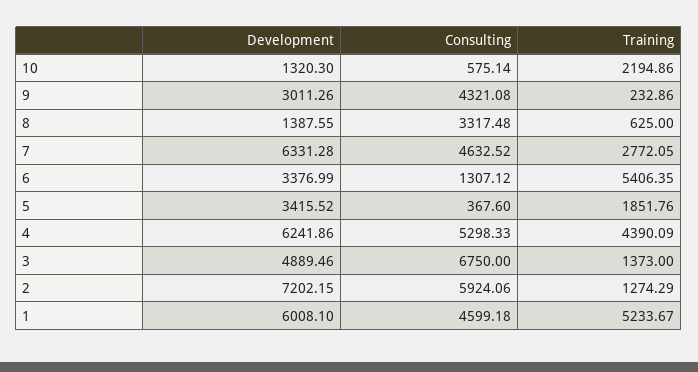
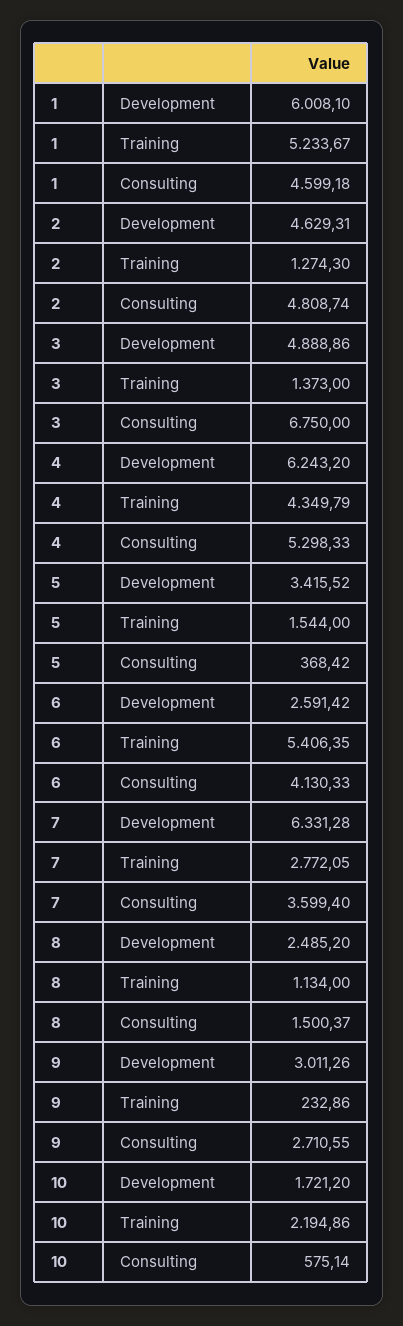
  {
    "Development": {
-     "10": 1320.3,
+     "10": 1721.2,
      "9": 3011.26,
-     "8": 1387.55,
+     "8": 2485.2,
      "7": 6331.28,
-     "6": 3376.99,
+     "6": 2591.42,
      "5": 3415.52,
-     "4": 6241.86,
+     "4": 6243.2,
-     "3": 4889.46,
+     "3": 4888.86,
-     "2": 7202.15,
+     "2": 4629.31,
      "1": 6008.1
    },
    "Consulting": {
      "10": 575.14,
-     "9": 4321.08,
+     "9": 2710.55,
-     "8": 3317.48,
+     "8": 1500.37,
-     "7": 4632.52,
+     "7": 3599.4,
-     "6": 1307.12,
+     "6": 4130.33,
-     "5": 367.6,
+     "5": 368.42,
      "4": 5298.33,
      "3": 6750,
-     "2": 5924.06,
+     "2": 4808.74,
      "1": 4599.18
    },
    "Training": {
      "10": 2194.86,
      "9": 232.86,
-     "8": 625,
+     "8": 1134,
      "7": 2772.05,
      "6": 5406.35,
-     "5": 1851.76,
+     "5": 1544,
-     "4": 4390.09,
+     "4": 4349.79,
      "3": 1373,
-     "2": 1274.29,
+     "2": 1274.3,
      "1": 5233.67
    }
  }

